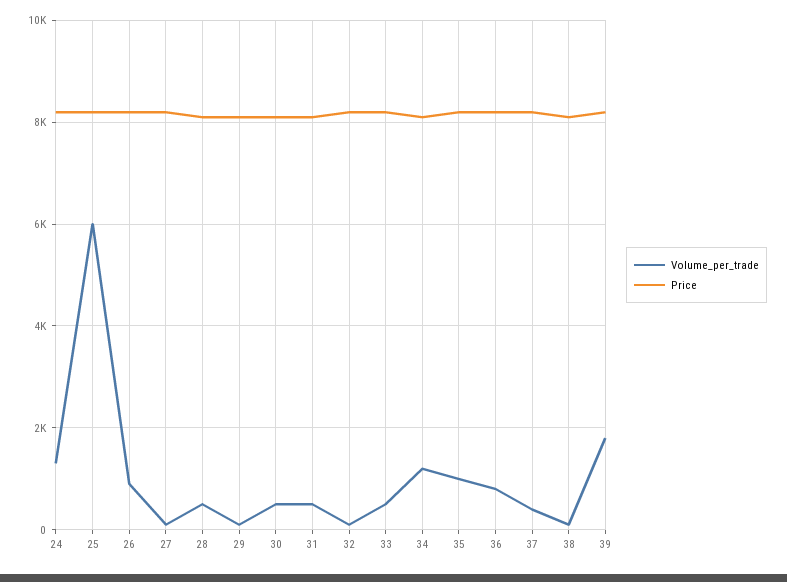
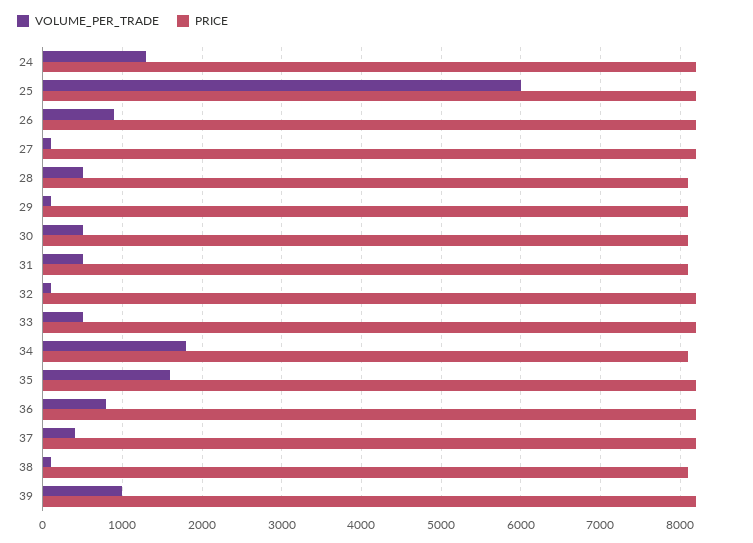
  {
    "Volume_per_trade": {
      "24": 1300,
      "25": 6000,
      "26": 900,
      "27": 100,
      "28": 500,
      "29": 100,
      "30": 500,
      "31": 500,
      "32": 100,
      "33": 500,
-     "34": 1200,
+     "34": 1800,
-     "35": 1000,
+     "35": 1600,
      "36": 800,
      "37": 400,
      "38": 100,
-     "39": 1800
+     "39": 1000
    },
    "Price": {
      "24": 8200,
      "25": 8200,
      "26": 8200,
      "27": 8200,
      "28": 8100,
      "29": 8100,
      "30": 8100,
      "31": 8100,
      "32": 8200,
      "33": 8200,
      "34": 8100,
      "35": 8200,
      "36": 8200,
      "37": 8200,
      "38": 8100,
      "39": 8200
    }
  }

